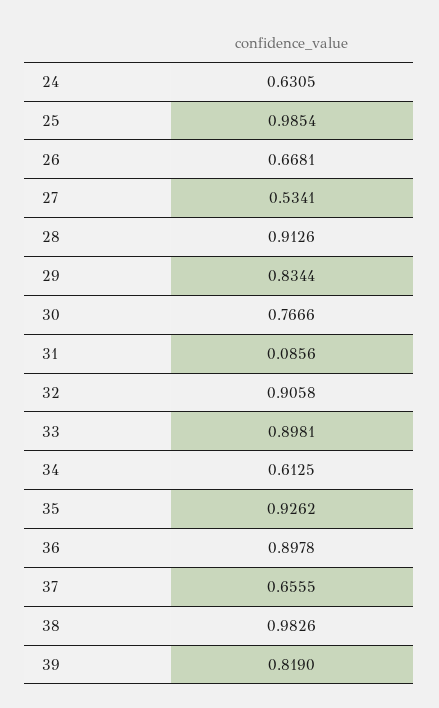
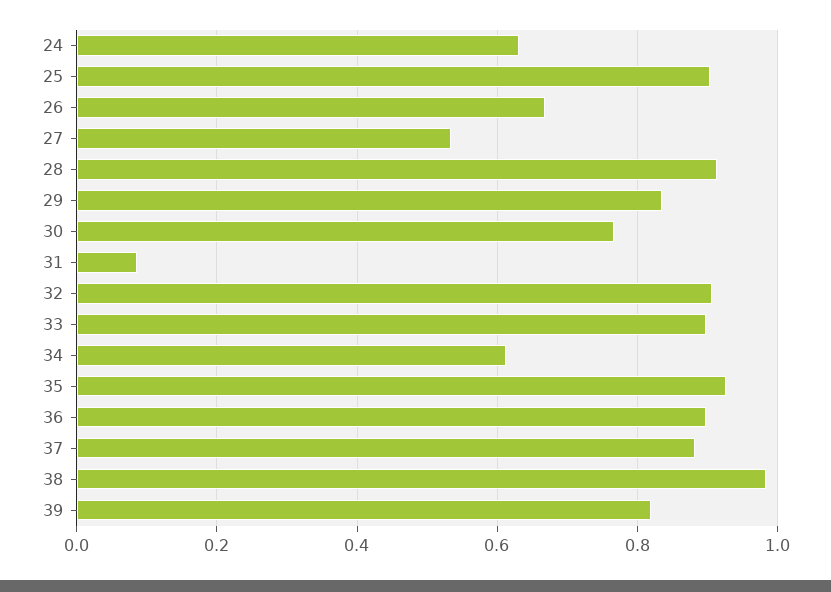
  {
    "24": 0.6305,
-   "25": 0.9854,
+   "25": 0.9,
    "26": 0.6681,
    "27": 0.5341,
    "28": 0.9126,
    "29": 0.8344,
    "30": 0.7666,
    "31": 0.0856,
    "32": 0.9058,
    "33": 0.8981,
    "34": 0.6125,
    "35": 0.9262,
    "36": 0.8978,
-   "37": 0.6555,
+   "37": 0.88,
    "38": 0.9826,
    "39": 0.819
  }

